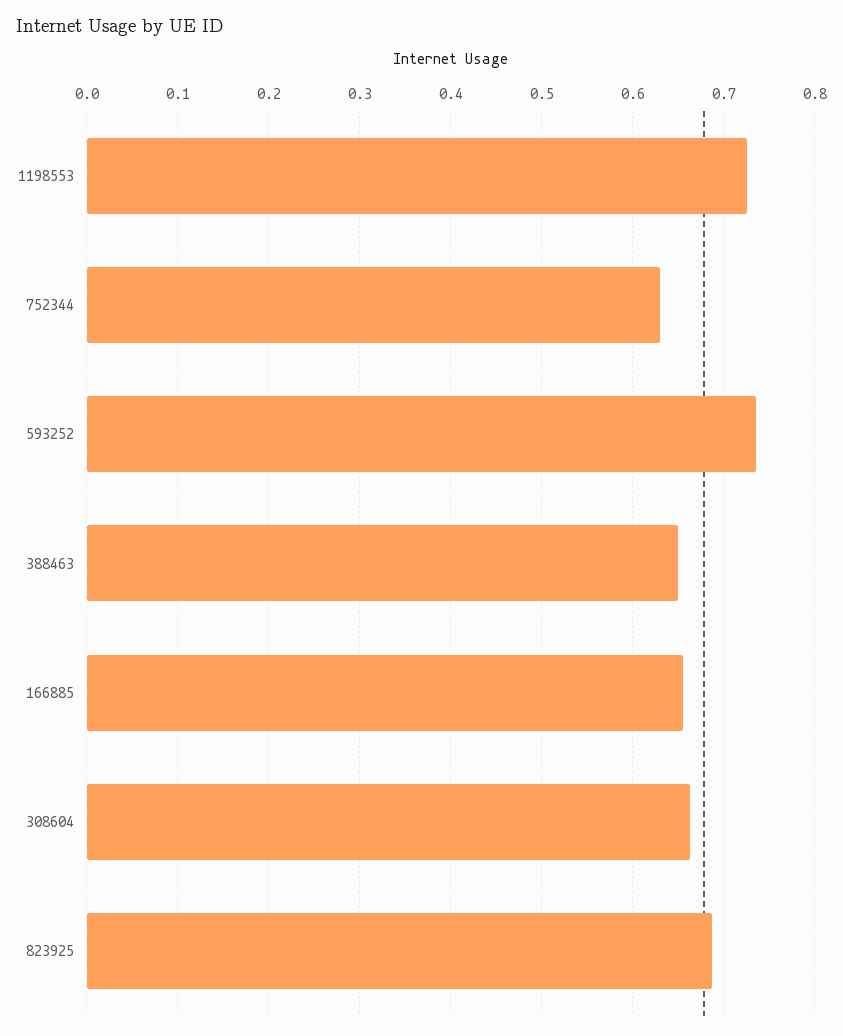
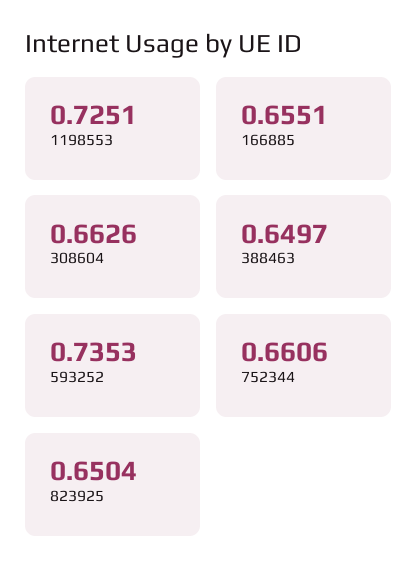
  {
    "1198553": 0.7251,
-   "752344": 0.63,
+   "752344": 0.6606,
    "593252": 0.7353,
    "388463": 0.6497,
    "166885": 0.6551,
    "308604": 0.6626,
-   "823925": 0.69
+   "823925": 0.6504
  }

